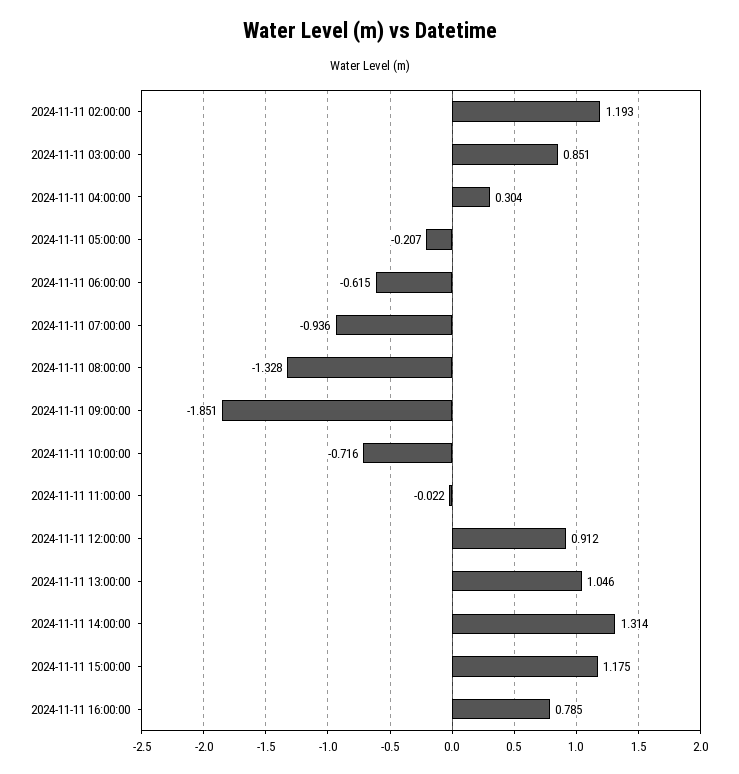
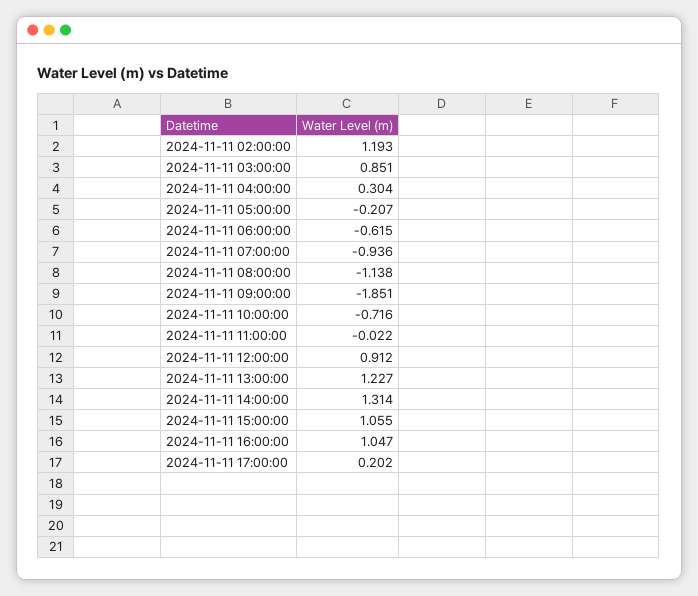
  {
    "2024-11-11 02:00:00": 1.193,
    "2024-11-11 03:00:00": 0.851,
    "2024-11-11 04:00:00": 0.304,
    "2024-11-11 05:00:00": -0.207,
    "2024-11-11 06:00:00": -0.615,
    "2024-11-11 07:00:00": -0.936,
-   "2024-11-11 08:00:00": -1.328,
+   "2024-11-11 08:00:00": -1.138,
    "2024-11-11 09:00:00": -1.851,
    "2024-11-11 10:00:00": -0.716,
    "2024-11-11 11:00:00": -0.022,
    "2024-11-11 12:00:00": 0.912,
-   "2024-11-11 13:00:00": 1.046,
+   "2024-11-11 13:00:00": 1.227,
    "2024-11-11 14:00:00": 1.314,
-   "2024-11-11 15:00:00": 1.175,
+   "2024-11-11 15:00:00": 1.055,
-   "2024-11-11 16:00:00": 0.785
+   "2024-11-11 16:00:00": 1.047,
+   "2024-11-11 17:00:00": 0.202
  }

